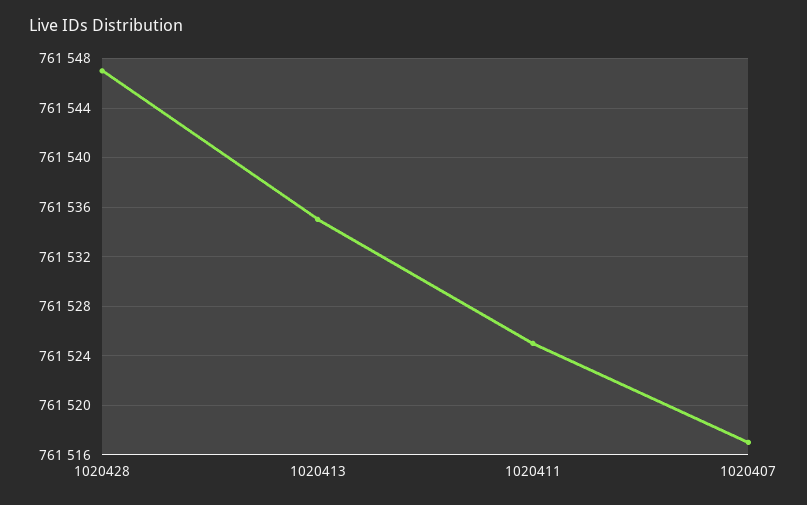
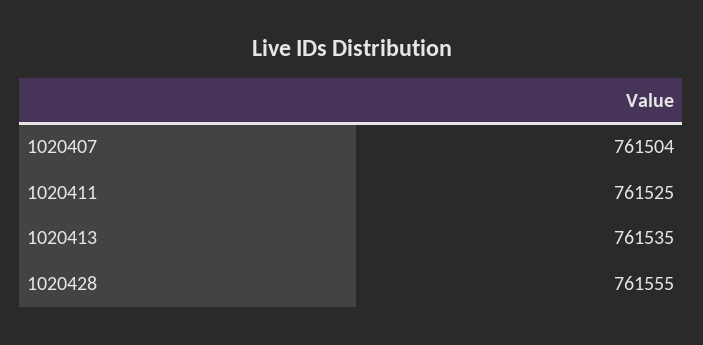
  {
-   "1020428": 761547,
+   "1020428": 761555,
    "1020413": 761535,
    "1020411": 761525,
-   "1020407": 761517
+   "1020407": 761504
  }

